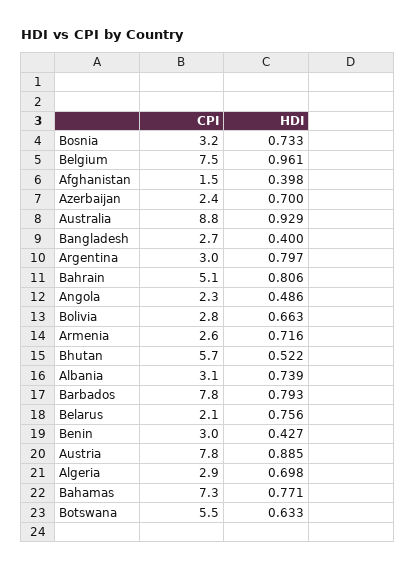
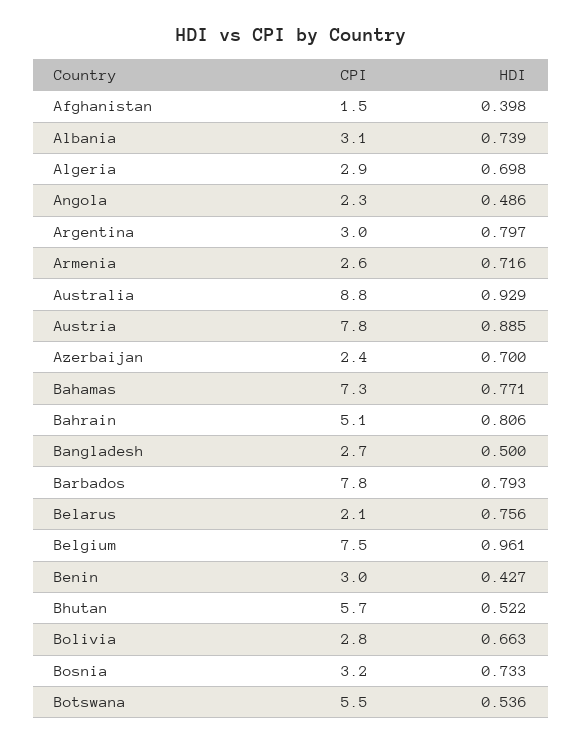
  {
    "CPI": {
      "Bosnia": 3.2,
      "Belgium": 7.5,
      "Afghanistan": 1.5,
      "Azerbaijan": 2.4,
      "Australia": 8.8,
      "Bangladesh": 2.7,
      "Argentina": 3,
      "Bahrain": 5.1,
      "Angola": 2.3,
      "Bolivia": 2.8,
      "Armenia": 2.6,
      "Bhutan": 5.7,
      "Albania": 3.1,
      "Barbados": 7.8,
      "Belarus": 2.1,
      "Benin": 3,
      "Austria": 7.8,
      "Algeria": 2.9,
      "Bahamas": 7.3,
      "Botswana": 5.5
    },
    "HDI": {
      "Bosnia": 0.733,
      "Belgium": 0.961,
      "Afghanistan": 0.398,
      "Azerbaijan": 0.7,
      "Australia": 0.929,
-     "Bangladesh": 0.4,
+     "Bangladesh": 0.5,
      "Argentina": 0.797,
      "Bahrain": 0.806,
      "Angola": 0.486,
      "Bolivia": 0.663,
      "Armenia": 0.716,
      "Bhutan": 0.522,
      "Albania": 0.739,
      "Barbados": 0.793,
      "Belarus": 0.756,
      "Benin": 0.427,
      "Austria": 0.885,
      "Algeria": 0.698,
      "Bahamas": 0.771,
-     "Botswana": 0.633
+     "Botswana": 0.536
    }
  }

